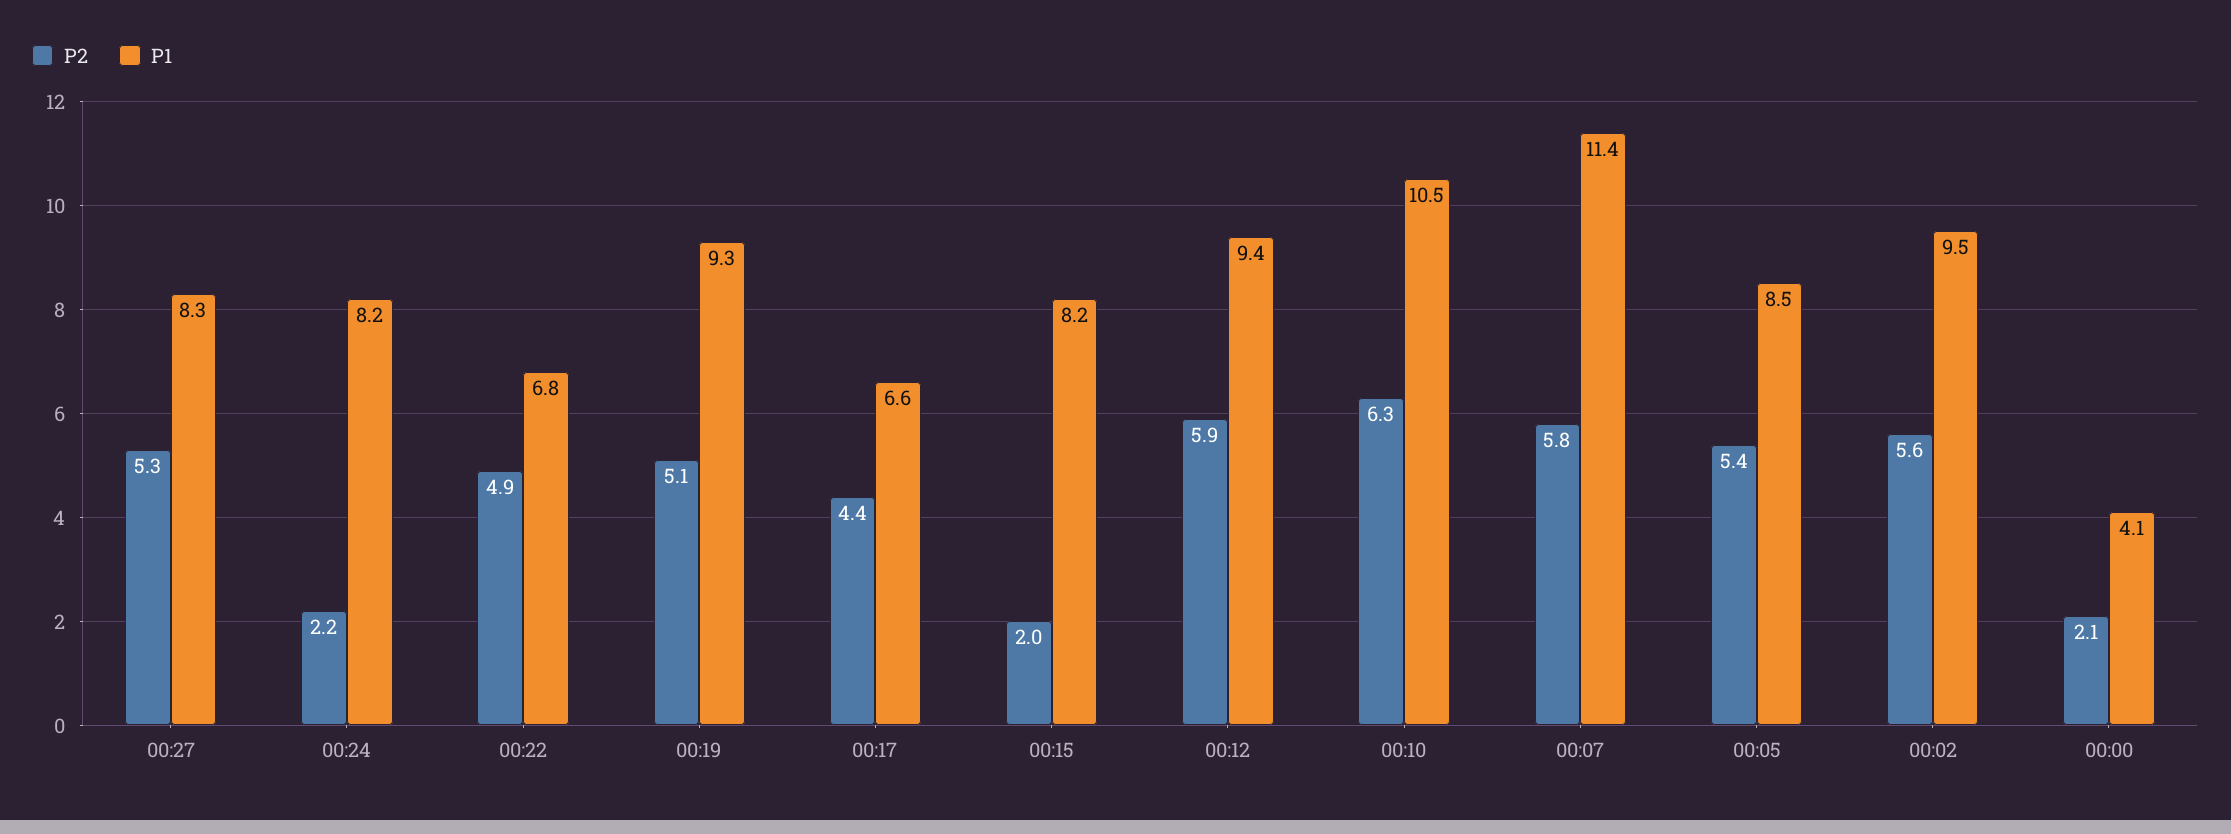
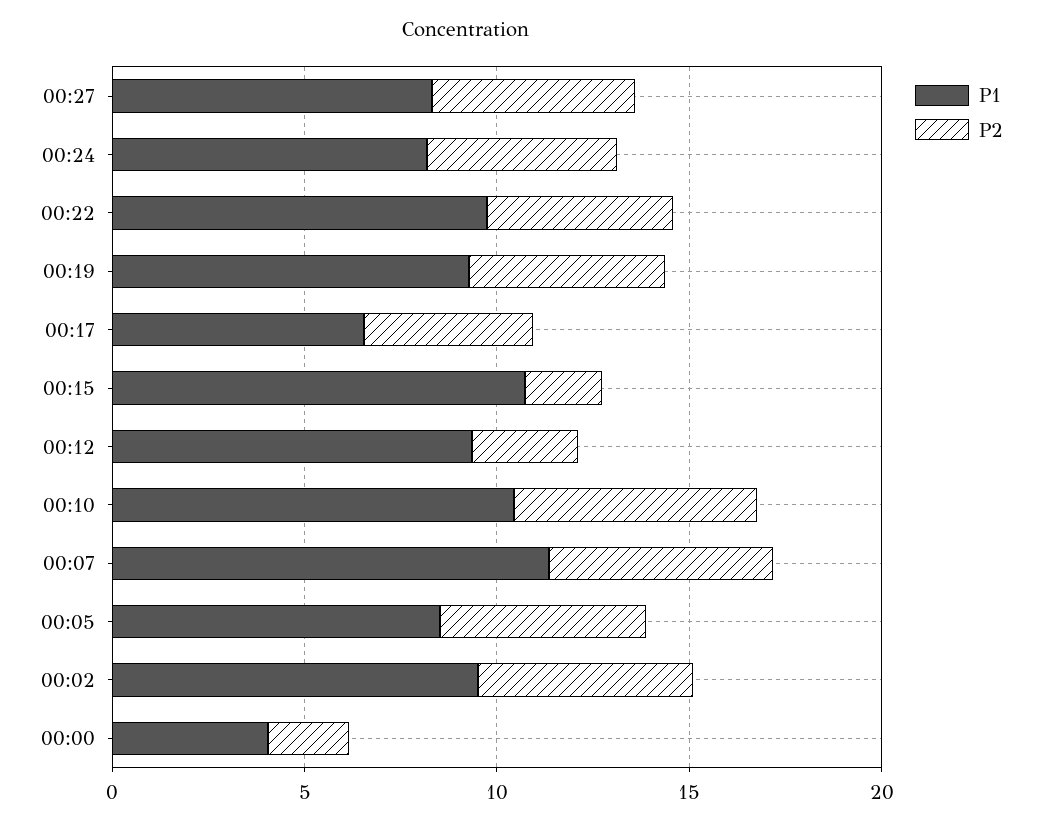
  {
    "P2": {
      "00:27": 5.3,
-     "00:24": 2.2,
+     "00:24": 5,
      "00:22": 4.9,
      "00:19": 5.1,
      "00:17": 4.4,
      "00:15": 2,
-     "00:12": 5.9,
+     "00:12": 3,
      "00:10": 6.3,
      "00:07": 5.8,
      "00:05": 5.4,
      "00:02": 5.6,
      "00:00": 2.1
    },
    "P1": {
      "00:27": 8.3,
      "00:24": 8.2,
-     "00:22": 6.8,
+     "00:22": 10,
      "00:19": 9.3,
      "00:17": 6.6,
-     "00:15": 8.2,
+     "00:15": 11,
      "00:12": 9.4,
      "00:10": 10.5,
      "00:07": 11.4,
      "00:05": 8.5,
      "00:02": 9.5,
      "00:00": 4.1
    }
  }

